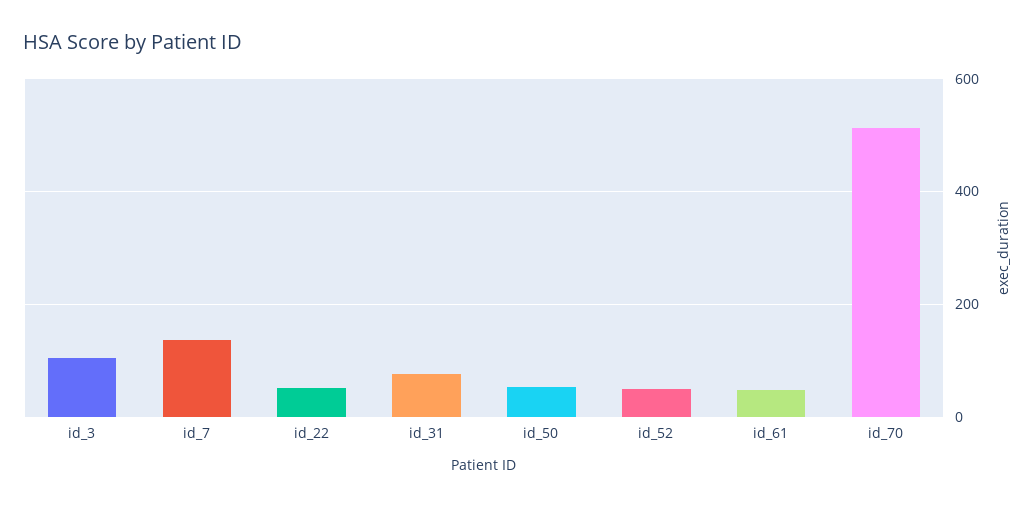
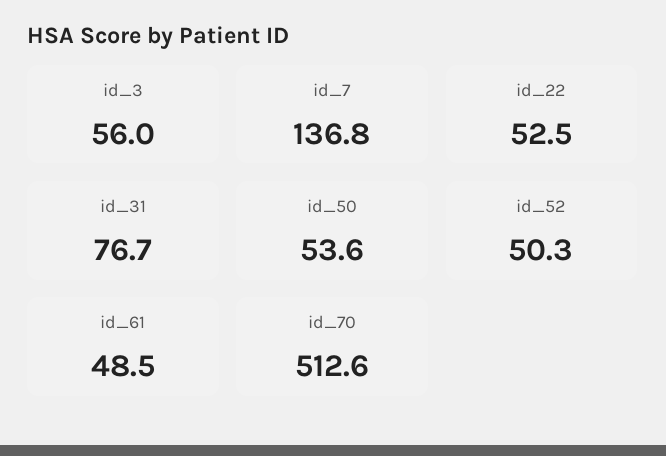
  {
-   "id_3": 100,
+   "id_3": 56,
    "id_7": 136.8,
    "id_22": 52.5,
    "id_31": 76.7,
    "id_50": 53.6,
    "id_52": 50.3,
    "id_61": 48.5,
    "id_70": 512.6
  }

